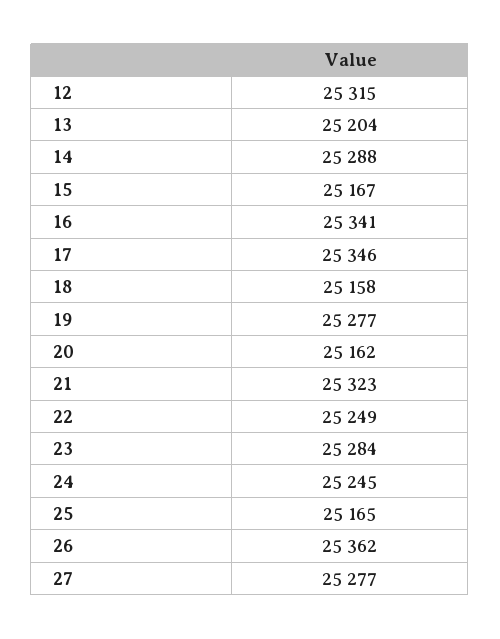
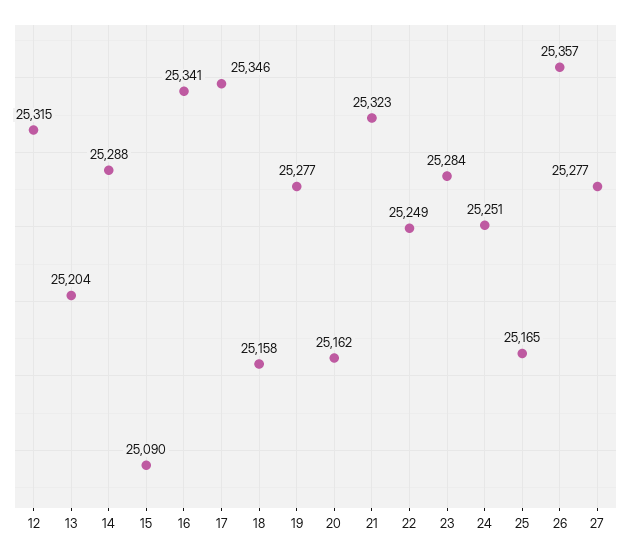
  {
    "12": 25315,
    "13": 25204,
    "14": 25288,
-   "15": 25167,
+   "15": 25090,
    "16": 25341,
    "17": 25346,
    "18": 25158,
    "19": 25277,
    "20": 25162,
    "21": 25323,
    "22": 25249,
    "23": 25284,
-   "24": 25245,
+   "24": 25251,
    "25": 25165,
-   "26": 25362,
+   "26": 25357,
    "27": 25277
  }

